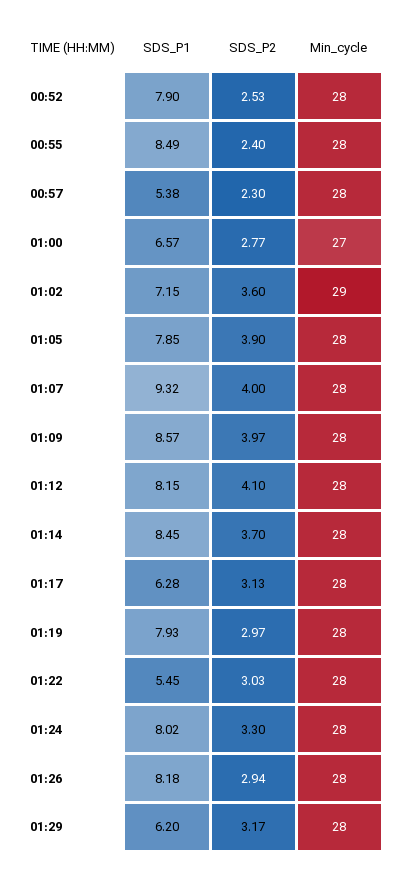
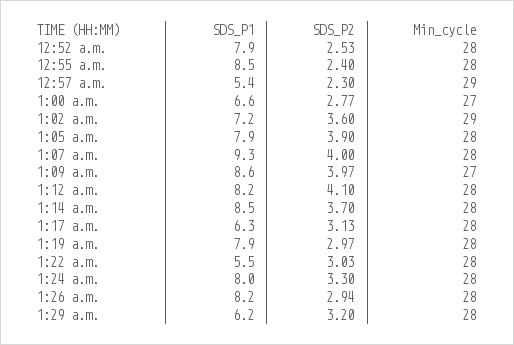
  {
    "SDS_P1": {
      "00:52": 7.9,
      "00:55": 8.49,
      "00:57": 5.38,
      "01:00": 6.57,
      "01:02": 7.15,
      "01:05": 7.85,
      "01:07": 9.32,
      "01:09": 8.57,
      "01:12": 8.15,
      "01:14": 8.45,
      "01:17": 6.28,
      "01:19": 7.93,
      "01:22": 5.45,
      "01:24": 8.02,
      "01:26": 8.18,
      "01:29": 6.2
    },
    "SDS_P2": {
      "00:52": 2.53,
      "00:55": 2.4,
      "00:57": 2.3,
      "01:00": 2.77,
      "01:02": 3.6,
      "01:05": 3.9,
      "01:07": 4,
      "01:09": 3.97,
      "01:12": 4.1,
      "01:14": 3.7,
      "01:17": 3.13,
      "01:19": 2.97,
      "01:22": 3.03,
      "01:24": 3.3,
      "01:26": 2.94,
-     "01:29": 3.17
+     "01:29": 3.2
    },
    "Min_cycle": {
      "00:52": 28,
      "00:55": 28,
-     "00:57": 28,
+     "00:57": 29,
      "01:00": 27,
      "01:02": 29,
      "01:05": 28,
      "01:07": 28,
-     "01:09": 28,
+     "01:09": 27,
      "01:12": 28,
      "01:14": 28,
      "01:17": 28,
      "01:19": 28,
      "01:22": 28,
      "01:24": 28,
      "01:26": 28,
      "01:29": 28
    }
  }

